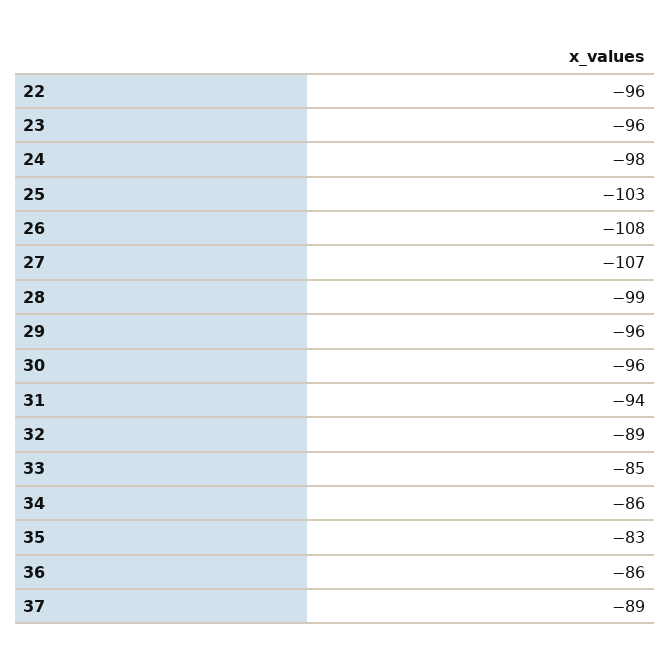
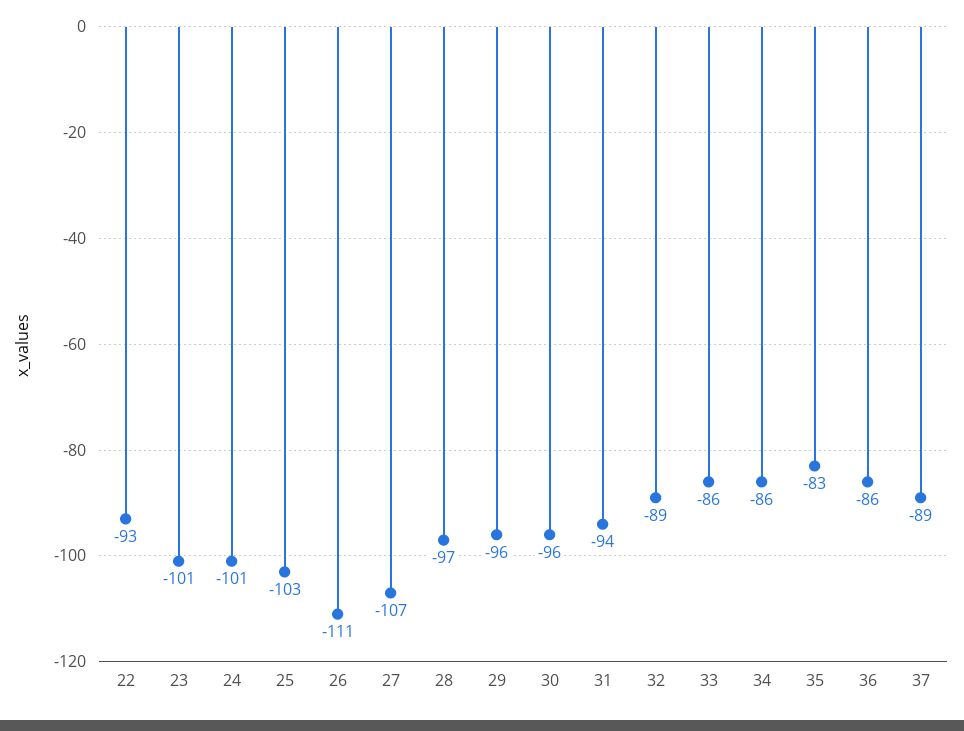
  {
-   "22": -96,
+   "22": -93,
-   "23": -96,
+   "23": -101,
-   "24": -98,
+   "24": -101,
    "25": -103,
-   "26": -108,
+   "26": -111,
    "27": -107,
-   "28": -99,
+   "28": -97,
    "29": -96,
    "30": -96,
    "31": -94,
    "32": -89,
-   "33": -85,
+   "33": -86,
    "34": -86,
    "35": -83,
    "36": -86,
    "37": -89
  }

